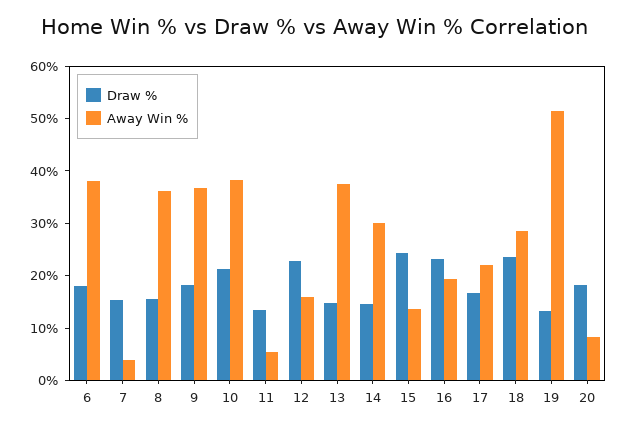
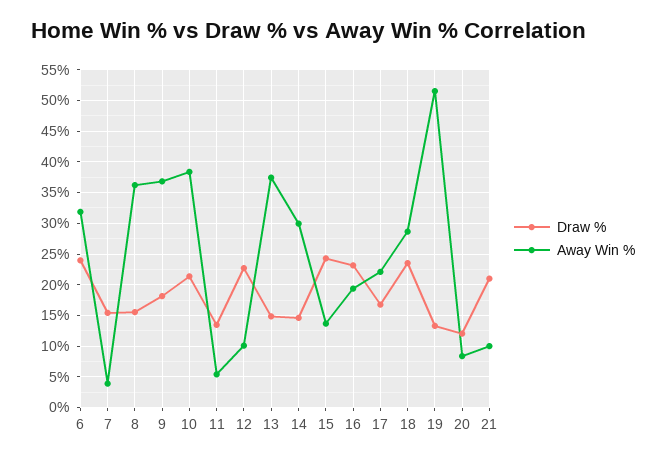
  {
    "Draw %": {
-     "6": 18,
+     "6": 24,
      "7": 15,
      "8": 16,
      "9": 18,
      "10": 21,
      "11": 13,
      "12": 23,
      "13": 15,
      "14": 15,
      "15": 24,
      "16": 23,
      "17": 17,
      "18": 24,
      "19": 13,
-     "20": 18
+     "20": 12,
+     "21": 21
    },
    "Away Win %": {
-     "6": 38,
+     "6": 32,
      "7": 4,
      "8": 36,
      "9": 37,
      "10": 38,
      "11": 5,
-     "12": 16,
+     "12": 10,
      "13": 37,
      "14": 30,
      "15": 14,
      "16": 19,
      "17": 22,
      "18": 29,
      "19": 52,
-     "20": 8
+     "20": 8,
+     "21": 10
    }
  }

